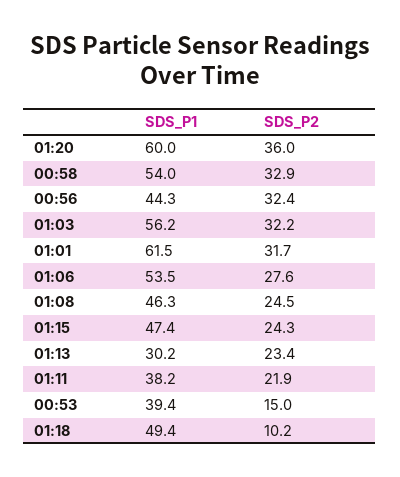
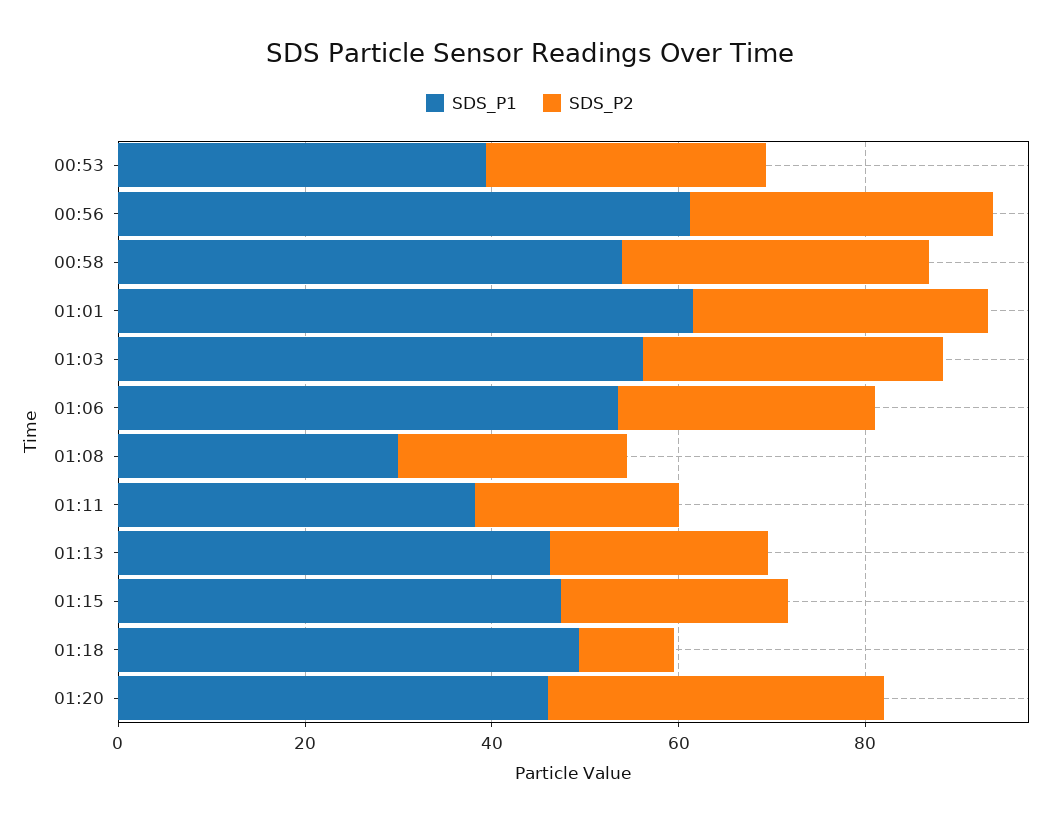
  {
    "SDS_P1": {
-     "01:20": 60,
+     "01:20": 45,
      "00:58": 54,
-     "00:56": 44.3,
+     "00:56": 60,
      "01:03": 56.2,
      "01:01": 61.5,
      "01:06": 53.5,
-     "01:08": 46.3,
+     "01:08": 30,
      "01:15": 47.4,
-     "01:13": 30.2,
+     "01:13": 45,
      "01:11": 38.2,
      "00:53": 39.4,
      "01:18": 49.4
    },
    "SDS_P2": {
      "01:20": 36,
      "00:58": 32.9,
      "00:56": 32.4,
      "01:03": 32.2,
      "01:01": 31.7,
      "01:06": 27.6,
      "01:08": 24.5,
      "01:15": 24.3,
      "01:13": 23.4,
      "01:11": 21.9,
-     "00:53": 15,
+     "00:53": 30,
      "01:18": 10.2
    }
  }

